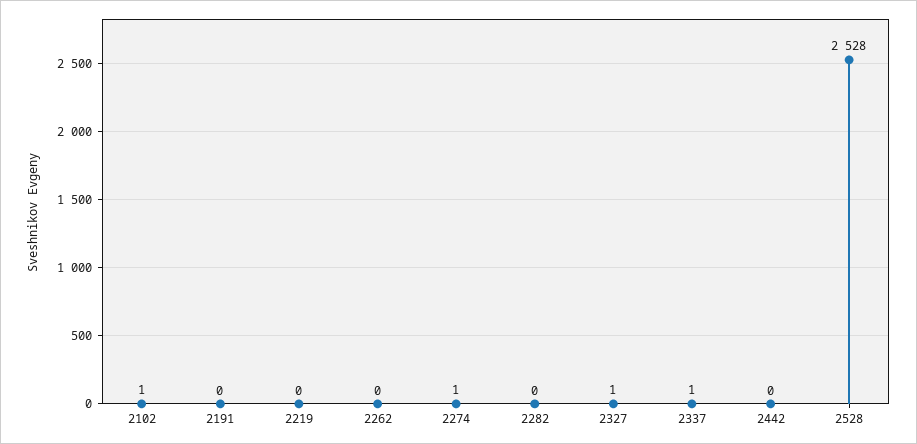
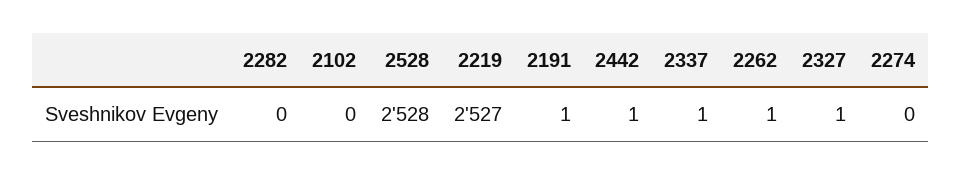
  {
-   "2102": 1,
+   "2102": 0,
-   "2191": 0,
+   "2191": 1,
-   "2219": 0,
+   "2219": 2527,
-   "2262": 0,
+   "2262": 1,
-   "2274": 1,
+   "2274": 0,
    "2282": 0,
    "2327": 1,
    "2337": 1,
-   "2442": 0,
+   "2442": 1,
    "2528": 2528
  }

